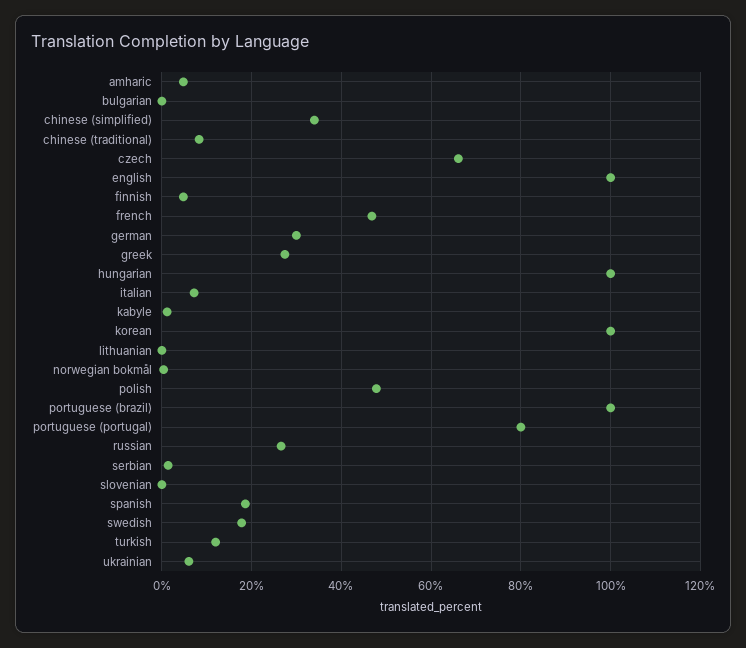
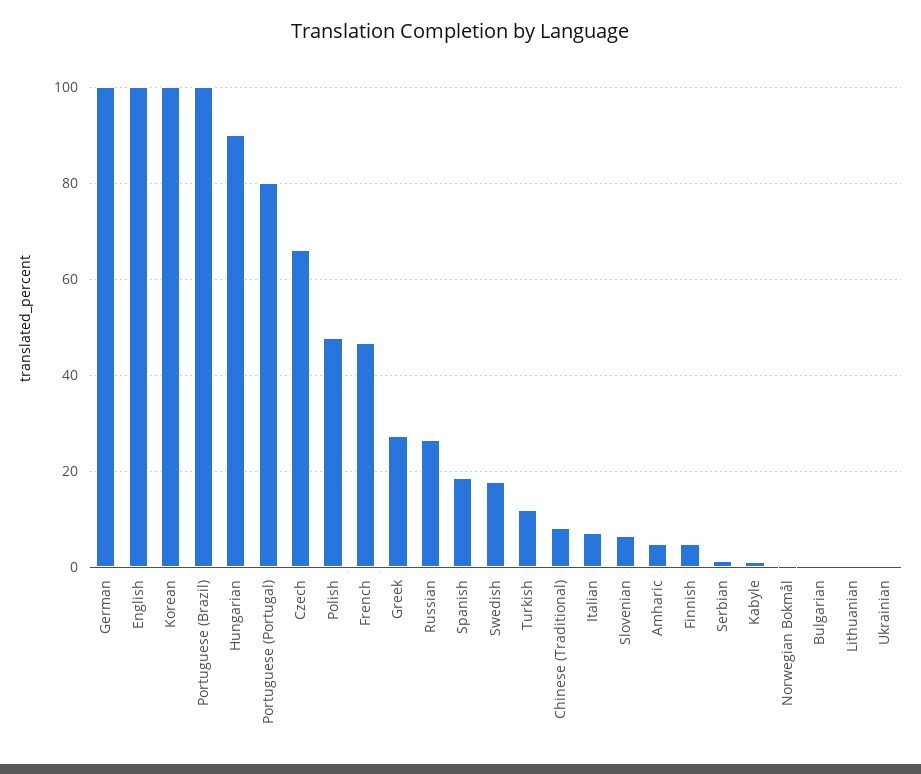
  {
    "amharic": 4,
    "bulgarian": 0,
-   "chinese (simplified)": 34,
    "chinese (traditional)": 8,
    "czech": 66,
    "english": 100,
    "finnish": 4,
    "french": 46,
-   "german": 30,
+   "german": 100,
    "greek": 28,
-   "hungarian": 100,
+   "hungarian": 90,
    "italian": 8,
    "kabyle": 2,
    "korean": 100,
    "lithuanian": 0,
    "norwegian bokmål": 0,
    "polish": 48,
    "portuguese (brazil)": 100,
    "portuguese (portugal)": 80,
    "russian": 26,
    "serbian": 2,
-   "slovenian": 0,
+   "slovenian": 6,
    "spanish": 18,
    "swedish": 18,
    "turkish": 12,
-   "ukrainian": 6
+   "ukrainian": 0
  }

